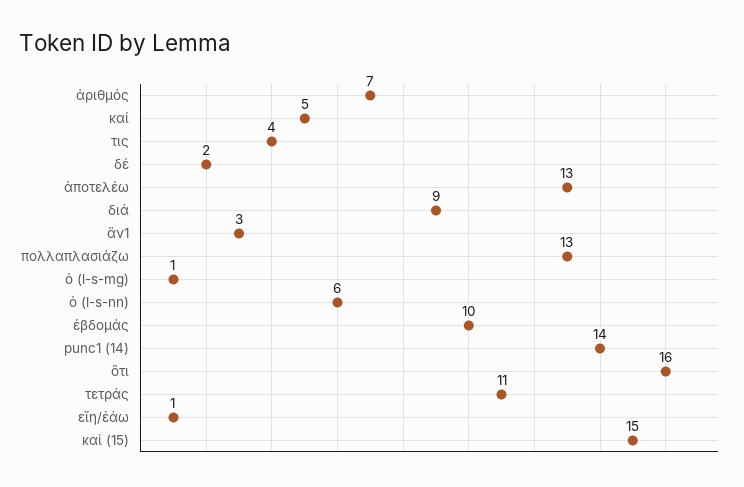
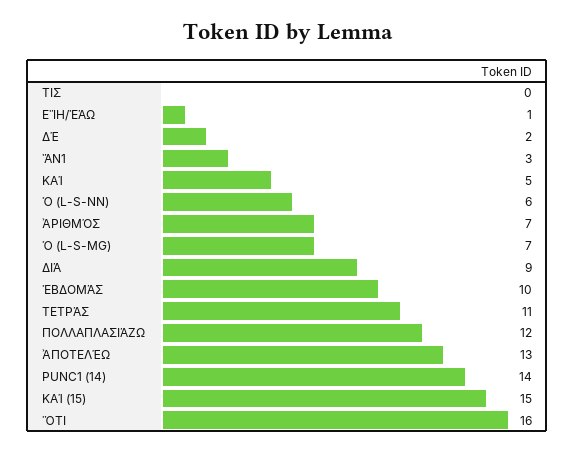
  {
    "ἀριθμός": 7,
    "καί": 5,
-   "τις": 4,
+   "τις": 0,
    "δέ": 2,
    "ἀποτελέω": 13,
    "διά": 9,
    "ἄν1": 3,
-   "πολλαπλασιάζω": 13,
+   "πολλαπλασιάζω": 12,
-   "ὁ (l-s-mg)": 1,
+   "ὁ (l-s-mg)": 7,
    "ὁ (l-s-nn)": 6,
    "ἑβδομάς": 10,
    "punc1 (14)": 14,
    "ὅτι": 16,
    "τετράς": 11,
    "εἴη/ἐάω": 1,
    "καί (15)": 15
  }

